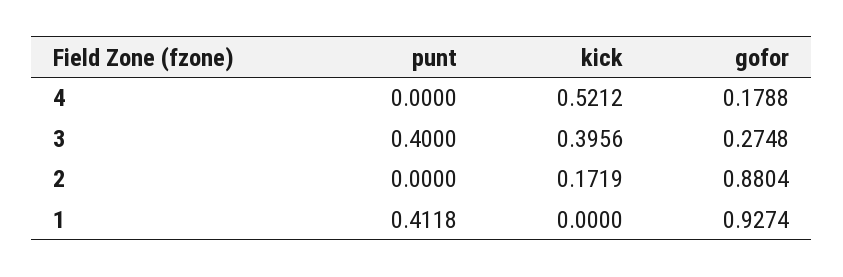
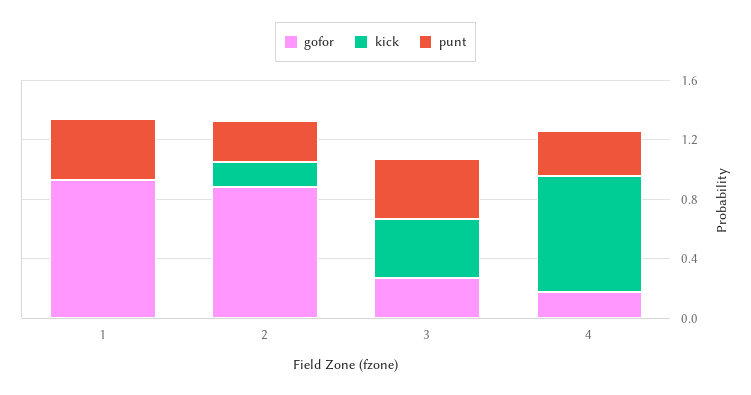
  {
    "punt": {
-     "4": 0,
+     "4": 0.3,
      "3": 0.4,
-     "2": 0,
+     "2": 0.3,
      "1": 0.4118
    },
    "kick": {
-     "4": 0.5212,
+     "4": 0.8,
      "3": 0.3956,
      "2": 0.1719,
      "1": 0
    },
    "gofor": {
      "4": 0.1788,
      "3": 0.2748,
      "2": 0.8804,
      "1": 0.9274
    }
  }

